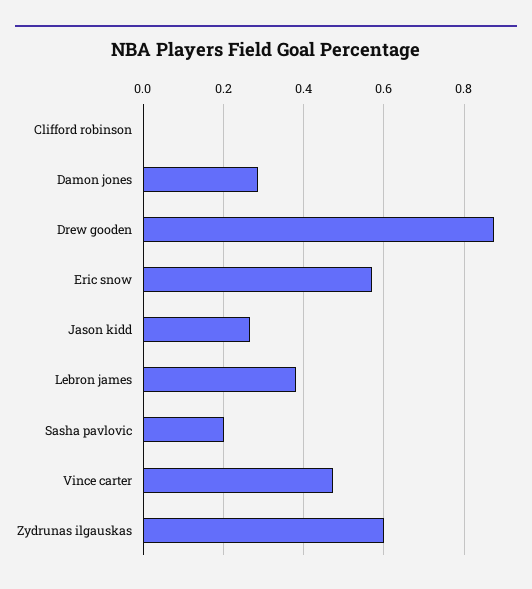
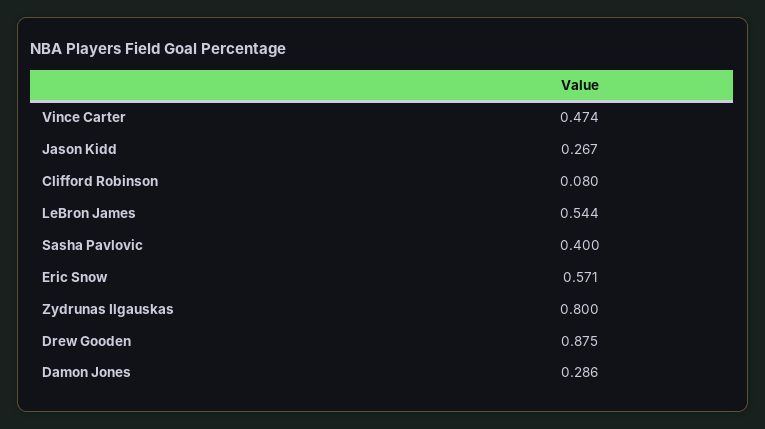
  {
-   "Clifford robinson": 0,
+   "Clifford robinson": 0.08,
    "Damon jones": 0.286,
    "Drew gooden": 0.875,
    "Eric snow": 0.571,
    "Jason kidd": 0.267,
-   "Lebron james": 0.38,
+   "Lebron james": 0.544,
-   "Sasha pavlovic": 0.2,
+   "Sasha pavlovic": 0.4,
    "Vince carter": 0.474,
-   "Zydrunas ilgauskas": 0.6
+   "Zydrunas ilgauskas": 0.8
  }

